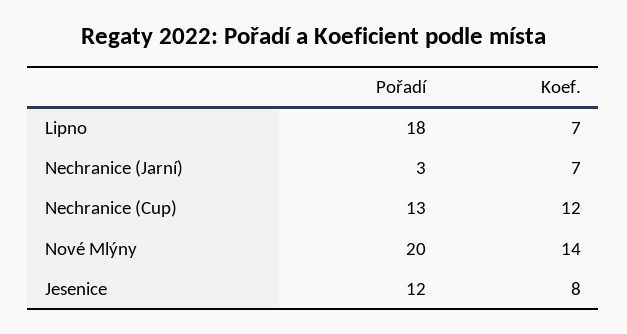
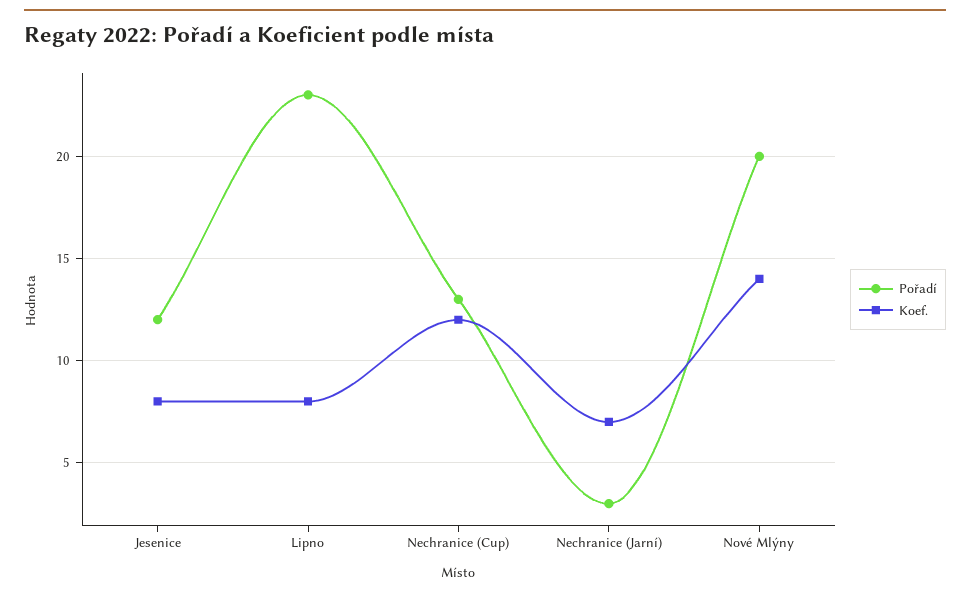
  {
    "Pořadí": {
-     "Lipno": 18,
+     "Lipno": 23,
      "Nechranice (Jarní)": 3,
      "Nechranice (Cup)": 13,
      "Nové Mlýny": 20,
      "Jesenice": 12
    },
    "Koef.": {
-     "Lipno": 7,
+     "Lipno": 8,
      "Nechranice (Jarní)": 7,
      "Nechranice (Cup)": 12,
      "Nové Mlýny": 14,
      "Jesenice": 8
    }
  }

